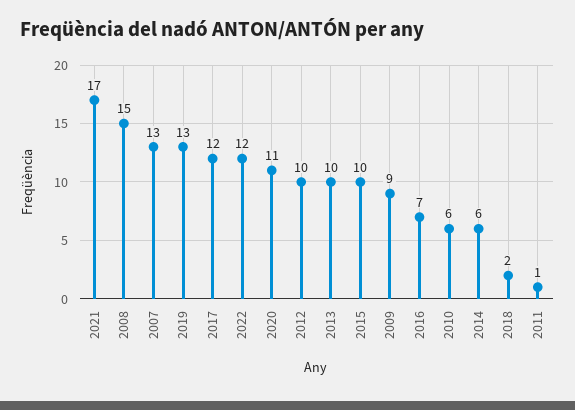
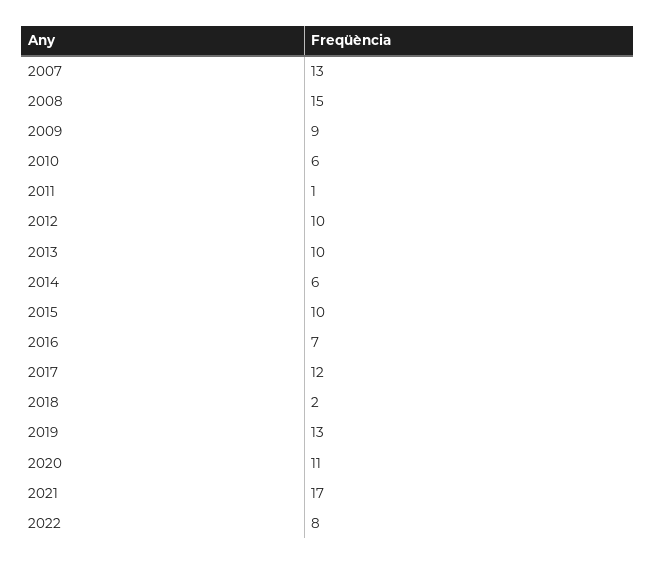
  {
    "2021": 17,
    "2008": 15,
    "2007": 13,
    "2019": 13,
    "2017": 12,
-   "2022": 12,
+   "2022": 8,
    "2020": 11,
    "2012": 10,
    "2013": 10,
    "2015": 10,
    "2009": 9,
    "2016": 7,
    "2010": 6,
    "2014": 6,
    "2018": 2,
    "2011": 1
  }

